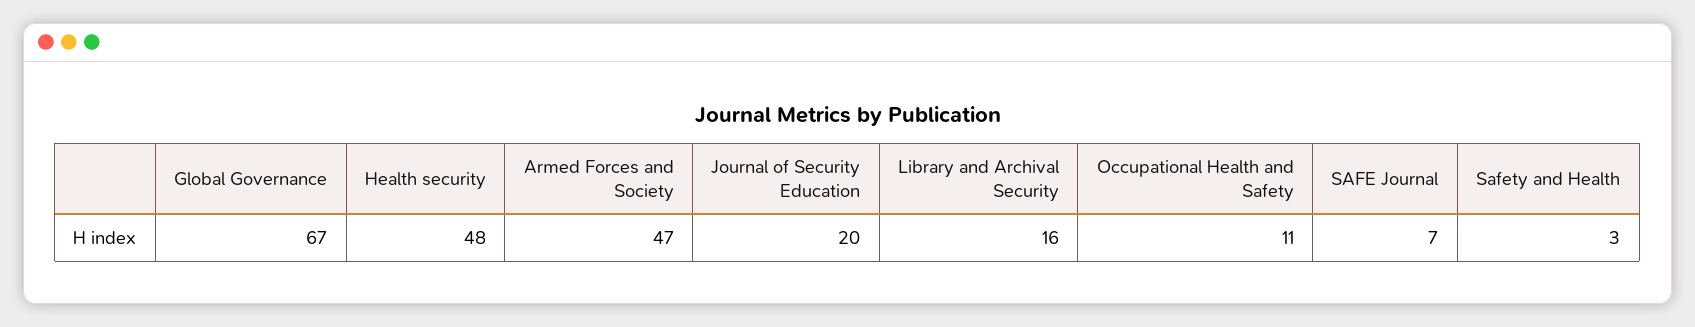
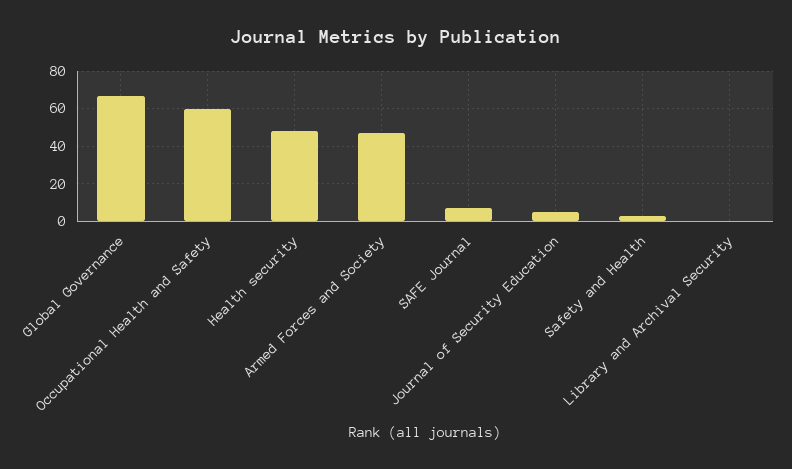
  {
    "Global Governance": 67,
    "Health security": 48,
    "Armed Forces and Society": 47,
-   "Journal of Security Education": 20,
+   "Journal of Security Education": 5,
-   "Library and Archival Security": 16,
+   "Library and Archival Security": 0,
-   "Occupational Health and Safety": 11,
+   "Occupational Health and Safety": 60,
    "SAFE Journal": 7,
    "Safety and Health": 3
  }

